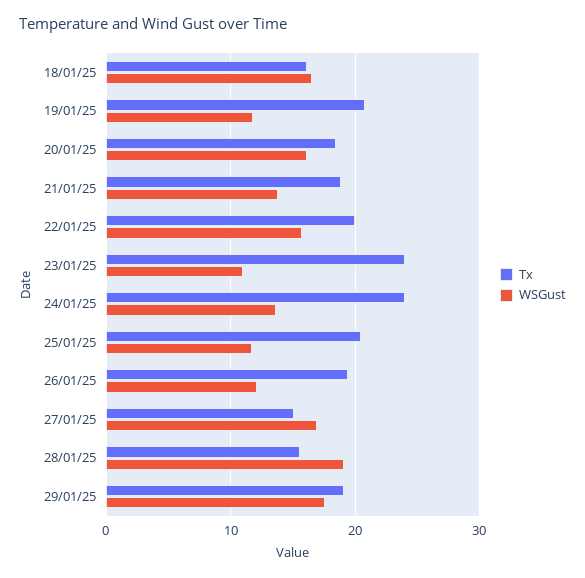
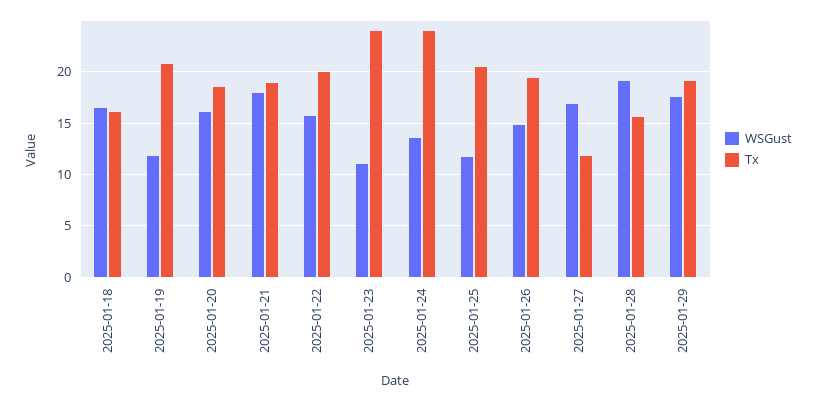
  {
    "Tx": {
      "18/01/25": 16,
      "19/01/25": 21,
      "20/01/25": 19,
      "21/01/25": 19,
      "22/01/25": 20,
      "23/01/25": 24,
      "24/01/25": 24,
      "25/01/25": 21,
      "26/01/25": 19,
-     "27/01/25": 15,
+     "27/01/25": 12,
      "28/01/25": 16,
      "29/01/25": 19
    },
    "WSGust": {
      "18/01/25": 17,
      "19/01/25": 12,
      "20/01/25": 16,
-     "21/01/25": 14,
+     "21/01/25": 18,
      "22/01/25": 16,
      "23/01/25": 11,
      "24/01/25": 14,
      "25/01/25": 12,
-     "26/01/25": 12,
+     "26/01/25": 15,
      "27/01/25": 17,
      "28/01/25": 19,
      "29/01/25": 18
    }
  }

